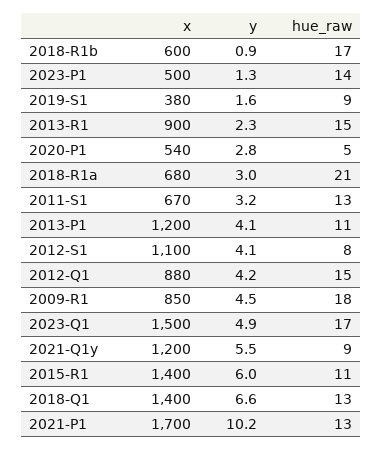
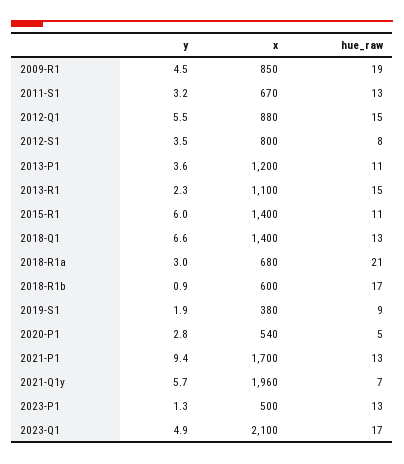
  {
    "x": {
      "2018-R1b": 600,
      "2023-P1": 500,
      "2019-S1": 380,
-     "2013-R1": 900,
+     "2013-R1": 1100,
      "2020-P1": 540,
      "2018-R1a": 680,
      "2011-S1": 670,
      "2013-P1": 1200,
-     "2012-S1": 1100,
+     "2012-S1": 800,
      "2012-Q1": 880,
      "2009-R1": 850,
-     "2023-Q1": 1500,
+     "2023-Q1": 2100,
-     "2021-Q1y": 1200,
+     "2021-Q1y": 1960,
      "2015-R1": 1400,
      "2018-Q1": 1400,
      "2021-P1": 1700
    },
    "y": {
      "2018-R1b": 0.9,
      "2023-P1": 1.3,
-     "2019-S1": 1.6,
+     "2019-S1": 1.9,
      "2013-R1": 2.3,
      "2020-P1": 2.8,
      "2018-R1a": 3,
      "2011-S1": 3.2,
-     "2013-P1": 4.1,
+     "2013-P1": 3.6,
-     "2012-S1": 4.1,
+     "2012-S1": 3.5,
-     "2012-Q1": 4.2,
+     "2012-Q1": 5.5,
      "2009-R1": 4.5,
      "2023-Q1": 4.9,
-     "2021-Q1y": 5.5,
+     "2021-Q1y": 5.7,
      "2015-R1": 6,
      "2018-Q1": 6.6,
-     "2021-P1": 10.2
+     "2021-P1": 9.4
    },
    "hue_raw": {
      "2018-R1b": 17,
-     "2023-P1": 14,
+     "2023-P1": 13,
      "2019-S1": 9,
      "2013-R1": 15,
      "2020-P1": 5,
      "2018-R1a": 21,
      "2011-S1": 13,
      "2013-P1": 11,
      "2012-S1": 8,
      "2012-Q1": 15,
-     "2009-R1": 18,
+     "2009-R1": 19,
      "2023-Q1": 17,
-     "2021-Q1y": 9,
+     "2021-Q1y": 7,
      "2015-R1": 11,
      "2018-Q1": 13,
      "2021-P1": 13
    }
  }

